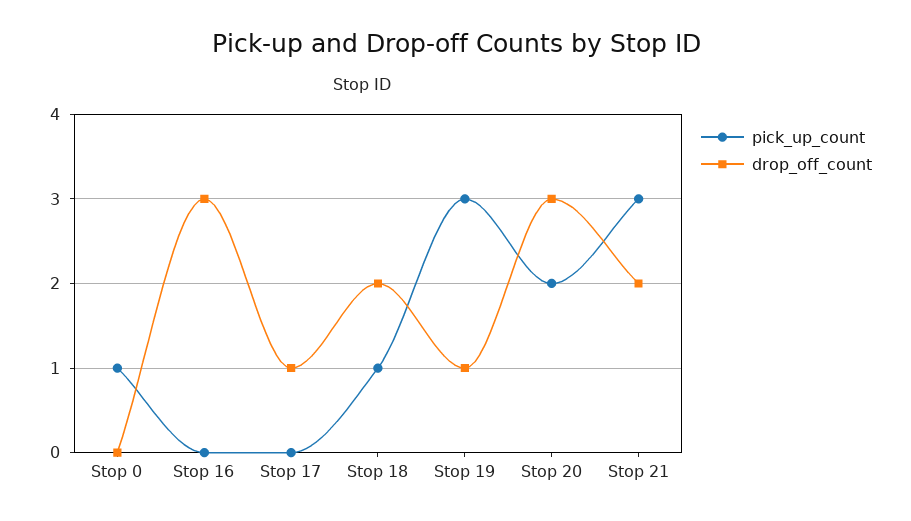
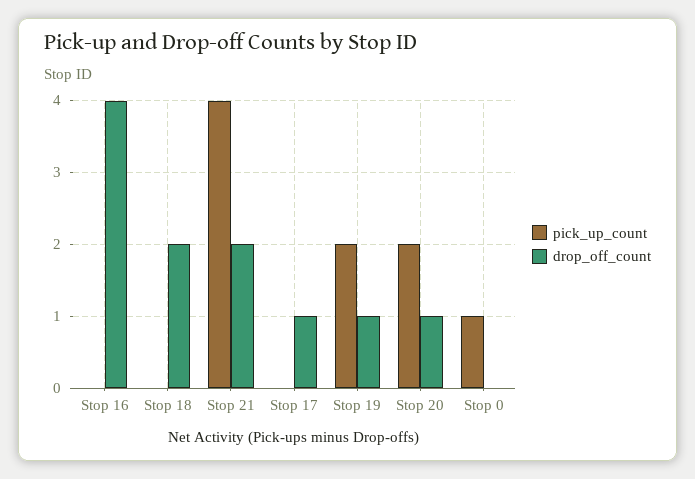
  {
    "pick_up_count": {
      "Stop 0": 1,
      "Stop 16": 0,
      "Stop 17": 0,
-     "Stop 18": 1,
+     "Stop 18": 0,
-     "Stop 19": 3,
+     "Stop 19": 2,
      "Stop 20": 2,
-     "Stop 21": 3
+     "Stop 21": 4
    },
    "drop_off_count": {
      "Stop 0": 0,
-     "Stop 16": 3,
+     "Stop 16": 4,
      "Stop 17": 1,
      "Stop 18": 2,
      "Stop 19": 1,
-     "Stop 20": 3,
+     "Stop 20": 1,
      "Stop 21": 2
    }
  }

